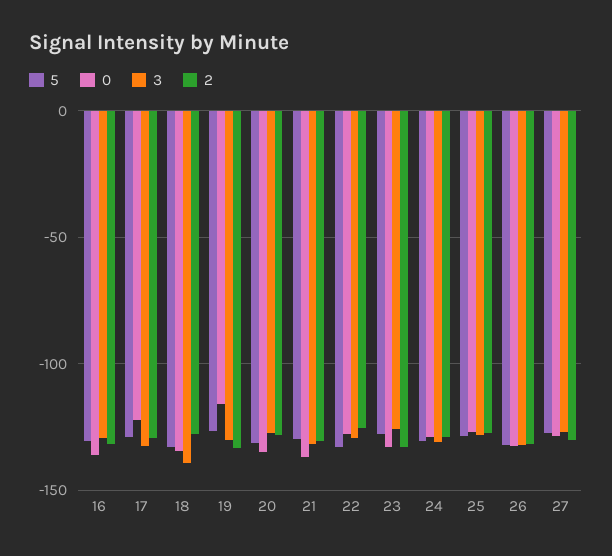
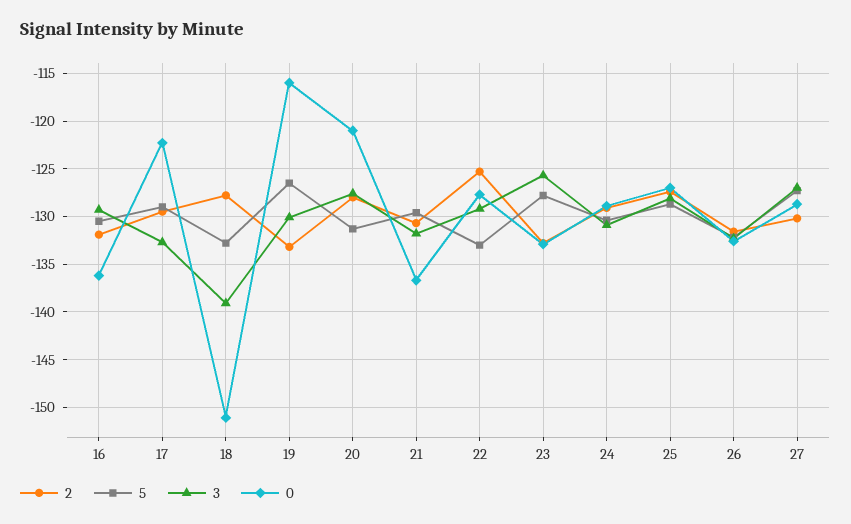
  {
    "5": {
      "16": -131,
      "17": -129,
      "18": -133,
      "19": -127,
      "20": -131,
      "21": -130,
      "22": -133,
      "23": -128,
      "24": -130,
      "25": -129,
      "26": -132,
      "27": -127
    },
    "0": {
      "16": -136,
      "17": -122,
-     "18": -135,
+     "18": -151,
      "19": -116,
-     "20": -135,
+     "20": -121,
      "21": -137,
      "22": -128,
      "23": -133,
      "24": -129,
      "25": -127,
      "26": -133,
      "27": -129
    },
    "3": {
      "16": -129,
      "17": -133,
      "18": -139,
      "19": -130,
      "20": -128,
      "21": -132,
      "22": -129,
      "23": -126,
      "24": -131,
      "25": -128,
      "26": -132,
      "27": -127
    },
    "2": {
      "16": -132,
      "17": -130,
      "18": -128,
      "19": -133,
      "20": -128,
      "21": -131,
      "22": -125,
      "23": -133,
      "24": -129,
      "25": -127,
      "26": -132,
      "27": -130
    }
  }

